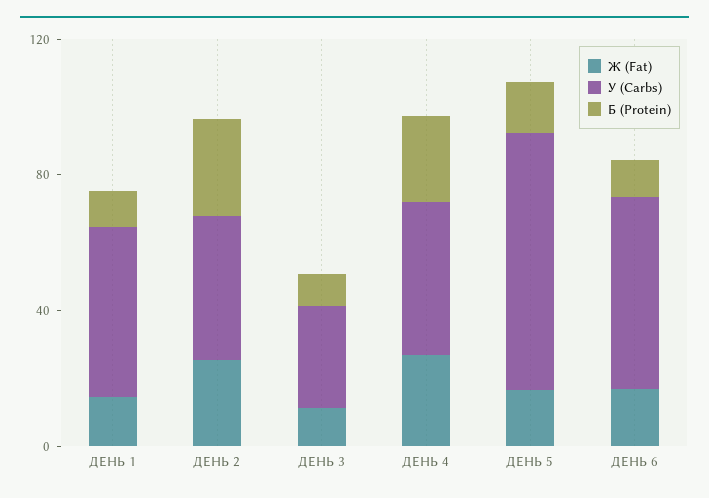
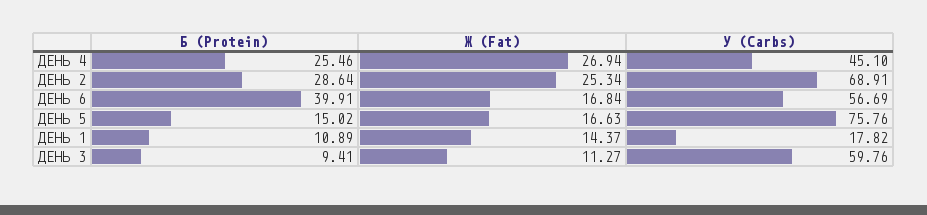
  {
    "Ж (Fat)": {
      "ДЕНЬ 1": 14.37,
      "ДЕНЬ 2": 25.34,
      "ДЕНЬ 3": 11.27,
      "ДЕНЬ 4": 26.94,
      "ДЕНЬ 5": 16.63,
      "ДЕНЬ 6": 16.84
    },
    "У (Carbs)": {
-     "ДЕНЬ 1": 50,
+     "ДЕНЬ 1": 17.82,
-     "ДЕНЬ 2": 40,
+     "ДЕНЬ 2": 68.91,
-     "ДЕНЬ 3": 30,
+     "ДЕНЬ 3": 59.76,
      "ДЕНЬ 4": 45.1,
      "ДЕНЬ 5": 75.76,
      "ДЕНЬ 6": 56.69
    },
    "Б (Protein)": {
      "ДЕНЬ 1": 10.89,
      "ДЕНЬ 2": 28.64,
      "ДЕНЬ 3": 9.41,
      "ДЕНЬ 4": 25.46,
      "ДЕНЬ 5": 15.02,
-     "ДЕНЬ 6": 10
+     "ДЕНЬ 6": 39.91
    }
  }

